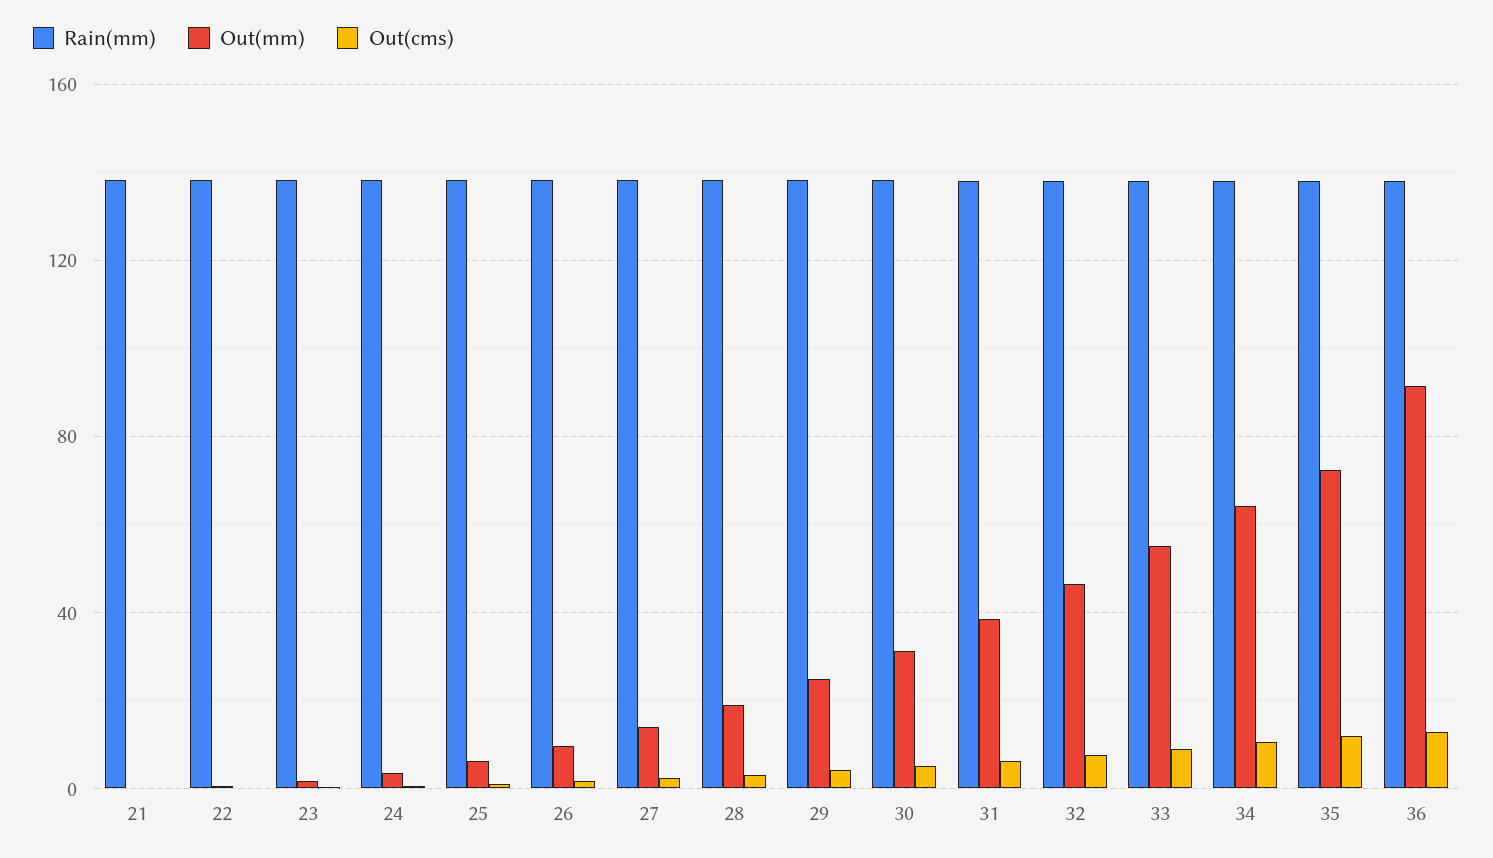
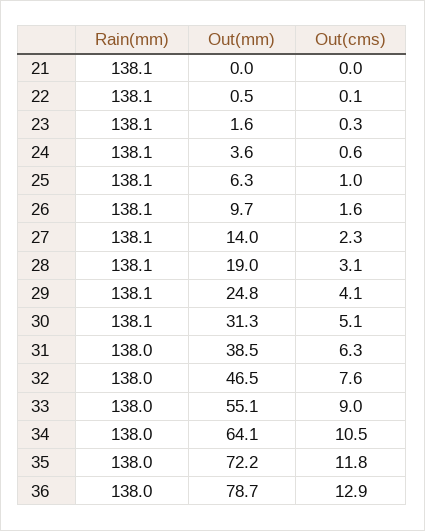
  {
    "Rain(mm)": {
      "21": 138.1,
      "22": 138.1,
      "23": 138.1,
      "24": 138.1,
      "25": 138.1,
      "26": 138.1,
      "27": 138.1,
      "28": 138.1,
      "29": 138.1,
      "30": 138.1,
      "31": 138,
      "32": 138,
      "33": 138,
      "34": 138,
      "35": 138,
      "36": 138
    },
    "Out(mm)": {
      "21": 0,
      "22": 0.5,
      "23": 1.6,
      "24": 3.6,
      "25": 6.3,
      "26": 9.7,
      "27": 14,
      "28": 19,
      "29": 24.8,
      "30": 31.3,
      "31": 38.5,
      "32": 46.5,
      "33": 55.1,
      "34": 64.1,
      "35": 72.2,
-     "36": 90
+     "36": 78.7
    },
    "Out(cms)": {
      "21": 0,
      "22": 0.1,
      "23": 0.3,
      "24": 0.6,
      "25": 1,
      "26": 1.6,
      "27": 2.3,
      "28": 3.1,
      "29": 4.1,
      "30": 5.1,
      "31": 6.3,
      "32": 7.6,
      "33": 9,
      "34": 10.5,
      "35": 11.8,
      "36": 12.9
    }
  }

